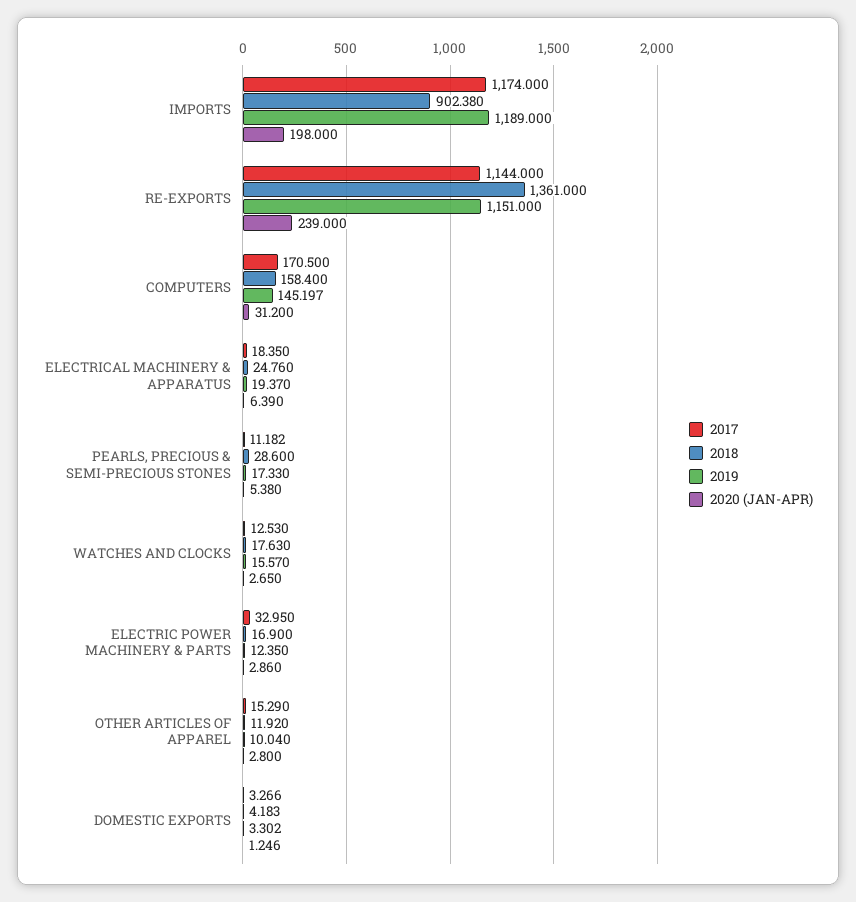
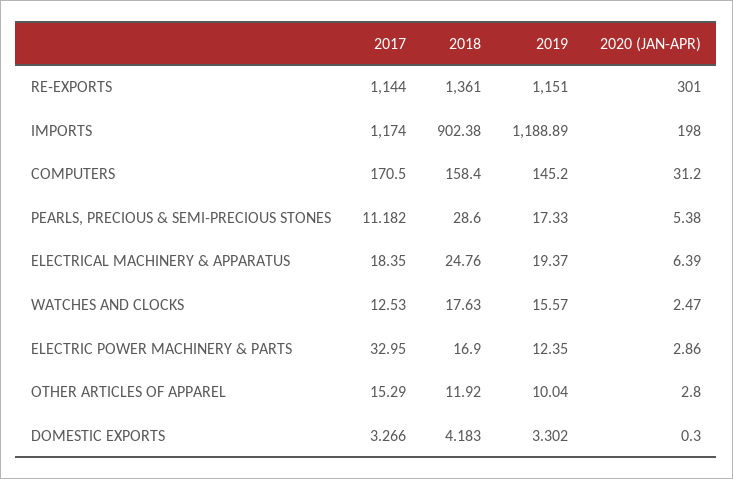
  {
    "2017": {
      "IMPORTS": 1174,
      "RE-EXPORTS": 1144,
      "COMPUTERS": 170.5,
      "ELECTRICAL MACHINERY & APPARATUS": 18.35,
      "PEARLS, PRECIOUS & SEMI-PRECIOUS STONES": 11.182,
      "WATCHES AND CLOCKS": 12.53,
      "ELECTRIC POWER MACHINERY & PARTS": 32.95,
      "OTHER ARTICLES OF APPAREL": 15.29,
      "DOMESTIC EXPORTS": 3.266
    },
    "2018": {
      "IMPORTS": 902.38,
      "RE-EXPORTS": 1361,
      "COMPUTERS": 158.4,
      "ELECTRICAL MACHINERY & APPARATUS": 24.76,
      "PEARLS, PRECIOUS & SEMI-PRECIOUS STONES": 28.6,
      "WATCHES AND CLOCKS": 17.63,
      "ELECTRIC POWER MACHINERY & PARTS": 16.9,
      "OTHER ARTICLES OF APPAREL": 11.92,
      "DOMESTIC EXPORTS": 4.183
    },
    "2019": {
-     "IMPORTS": 1189,
+     "IMPORTS": 1188.89,
      "RE-EXPORTS": 1151,
-     "COMPUTERS": 145.197,
+     "COMPUTERS": 145.2,
      "ELECTRICAL MACHINERY & APPARATUS": 19.37,
      "PEARLS, PRECIOUS & SEMI-PRECIOUS STONES": 17.33,
      "WATCHES AND CLOCKS": 15.57,
      "ELECTRIC POWER MACHINERY & PARTS": 12.35,
      "OTHER ARTICLES OF APPAREL": 10.04,
      "DOMESTIC EXPORTS": 3.302
    },
    "2020 (JAN-APR)": {
      "IMPORTS": 198,
-     "RE-EXPORTS": 239,
+     "RE-EXPORTS": 301,
      "COMPUTERS": 31.2,
      "ELECTRICAL MACHINERY & APPARATUS": 6.39,
      "PEARLS, PRECIOUS & SEMI-PRECIOUS STONES": 5.38,
-     "WATCHES AND CLOCKS": 2.65,
+     "WATCHES AND CLOCKS": 2.47,
      "ELECTRIC POWER MACHINERY & PARTS": 2.86,
      "OTHER ARTICLES OF APPAREL": 2.8,
-     "DOMESTIC EXPORTS": 1.246
+     "DOMESTIC EXPORTS": 0.3
    }
  }

